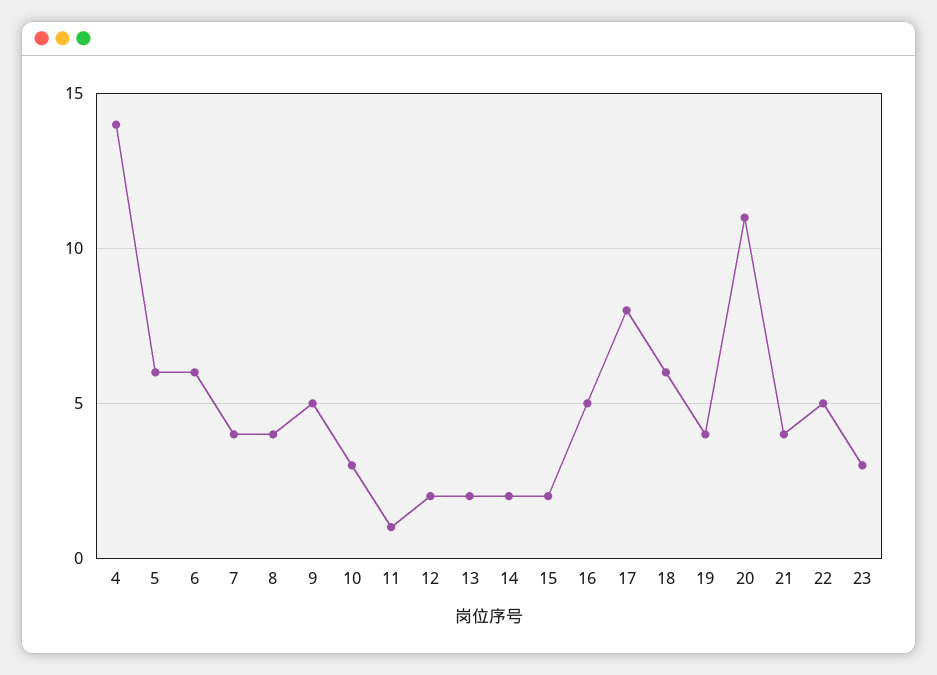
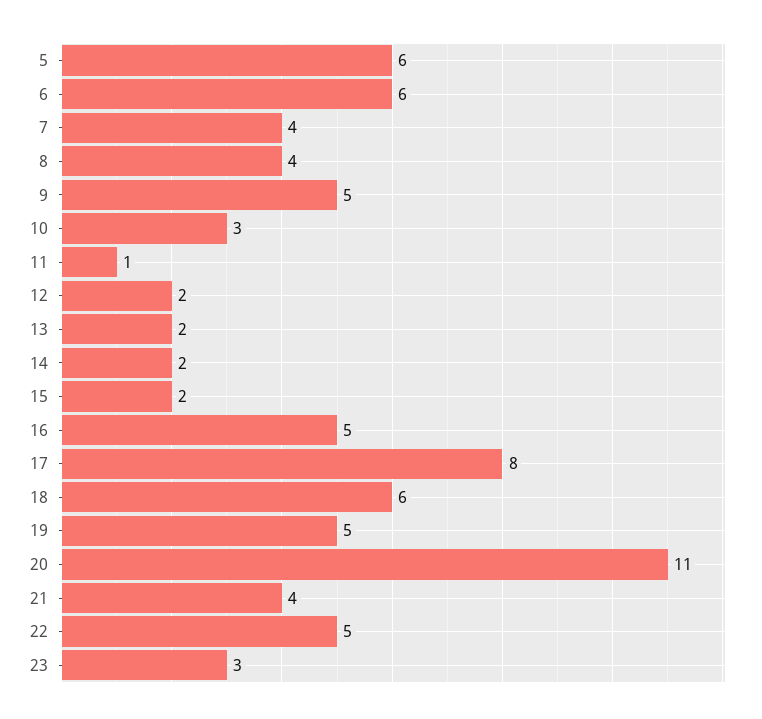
  {
-   "4": 14,
    "5": 6,
    "6": 6,
    "7": 4,
    "8": 4,
    "9": 5,
    "10": 3,
    "11": 1,
    "12": 2,
    "13": 2,
    "14": 2,
    "15": 2,
    "16": 5,
    "17": 8,
    "18": 6,
-   "19": 4,
+   "19": 5,
    "20": 11,
    "21": 4,
    "22": 5,
    "23": 3
  }

